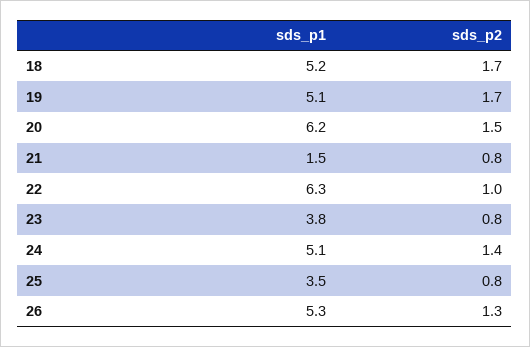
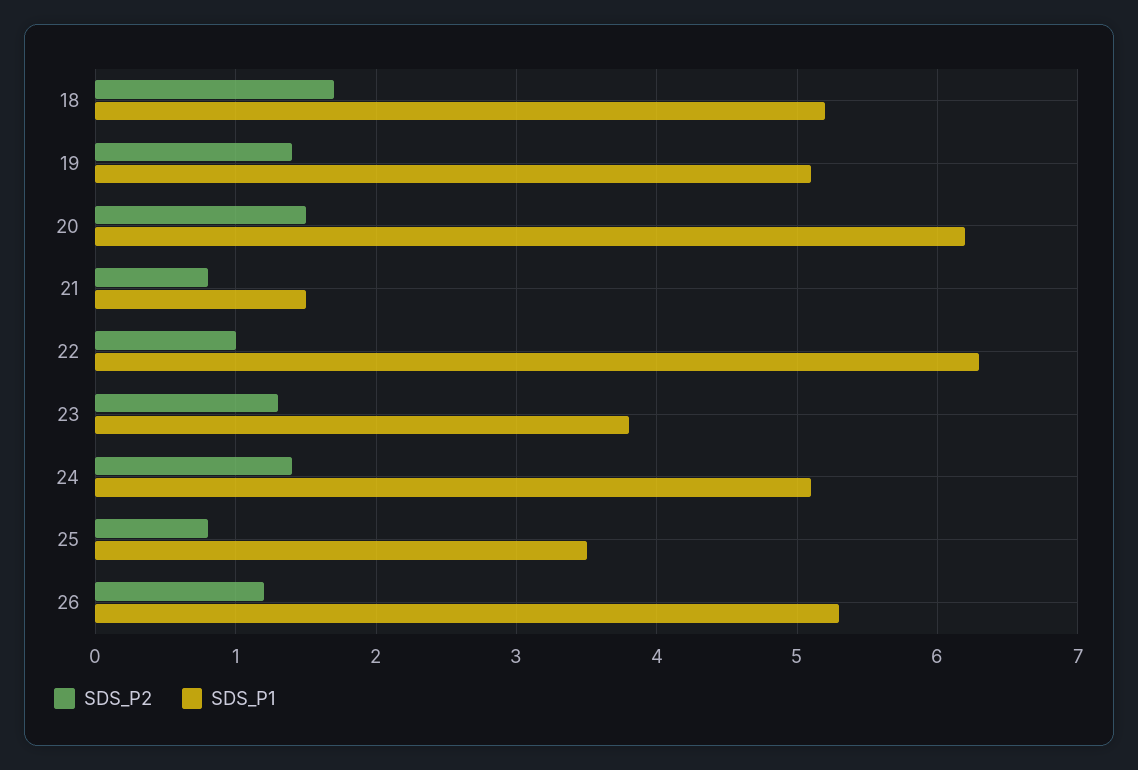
  {
    "sds_p1": {
      "18": 5.2,
      "19": 5.1,
      "20": 6.2,
      "21": 1.5,
      "22": 6.3,
      "23": 3.8,
      "24": 5.1,
      "25": 3.5,
      "26": 5.3
    },
    "sds_p2": {
      "18": 1.7,
-     "19": 1.7,
+     "19": 1.4,
      "20": 1.5,
      "21": 0.8,
      "22": 1,
-     "23": 0.8,
+     "23": 1.3,
      "24": 1.4,
      "25": 0.8,
-     "26": 1.3
+     "26": 1.2
    }
  }

